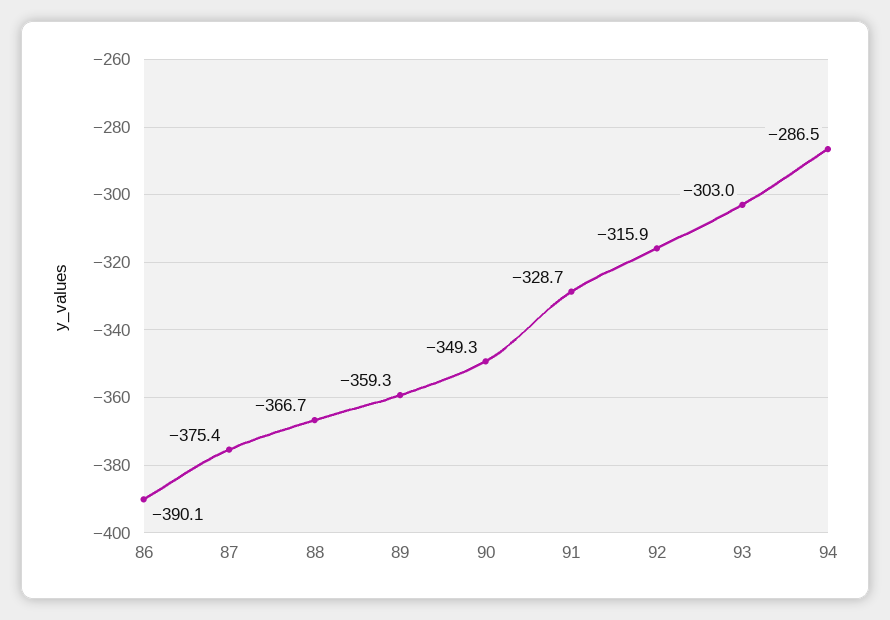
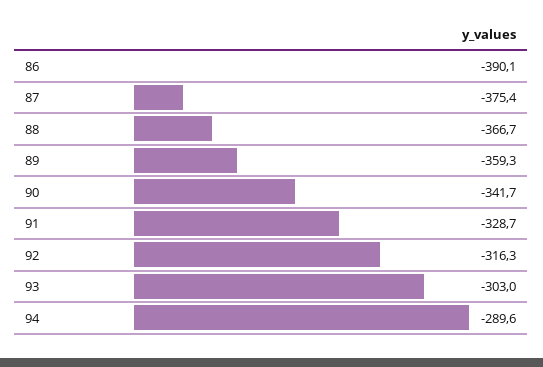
  {
    "86": -390.1,
    "87": -375.4,
    "88": -366.7,
    "89": -359.3,
-   "90": -349.3,
+   "90": -341.7,
    "91": -328.7,
-   "92": -315.9,
+   "92": -316.3,
    "93": -303,
-   "94": -286.5
+   "94": -289.6
  }

